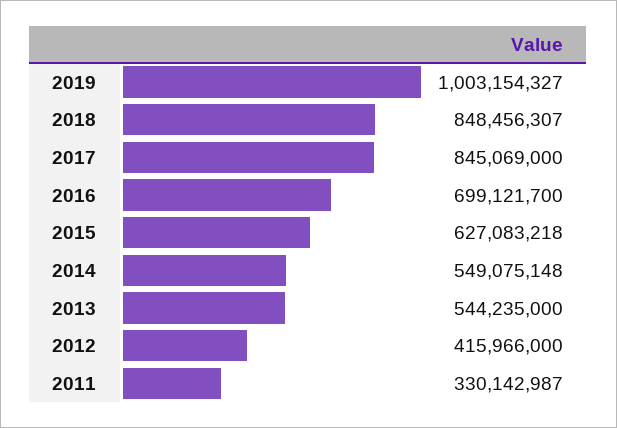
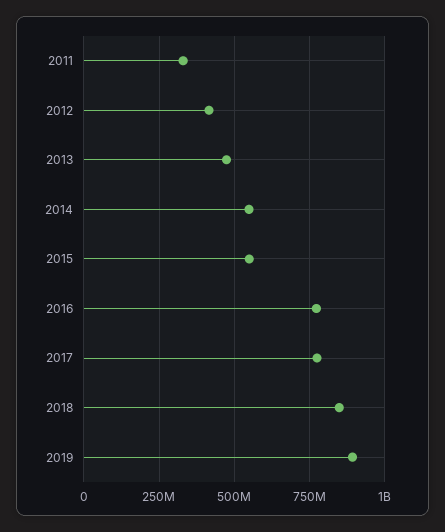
  {
-   "2019": 1003154327,
+   "2019": 900000000,
    "2018": 848456307,
-   "2017": 845069000,
+   "2017": 775000000,
-   "2016": 699121700,
+   "2016": 775000000,
-   "2015": 627083218,
+   "2015": 550000000,
    "2014": 549075148,
-   "2013": 544235000,
+   "2013": 475000000,
    "2012": 415966000,
    "2011": 330142987
  }

